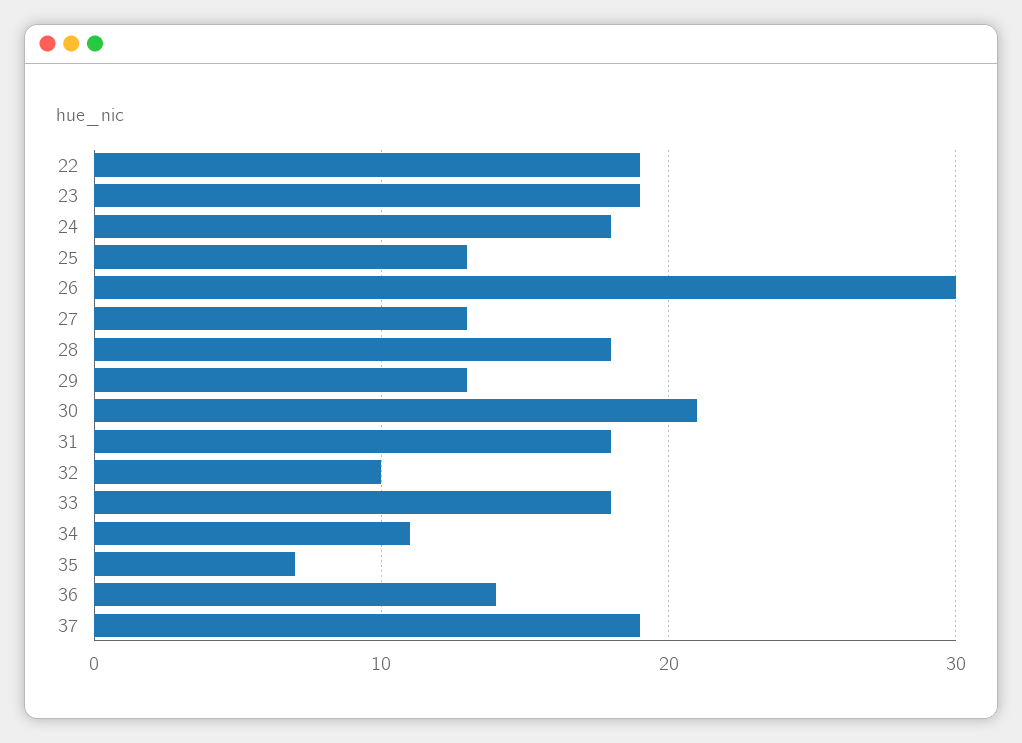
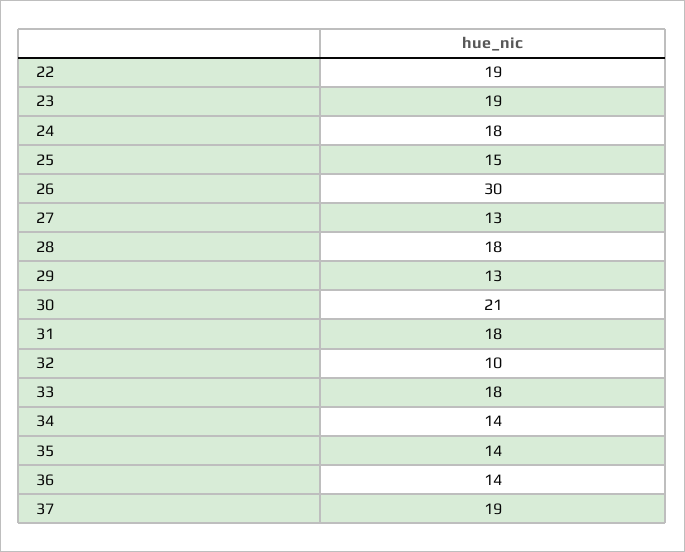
  {
    "22": 19,
    "23": 19,
    "24": 18,
-   "25": 13,
+   "25": 15,
    "26": 30,
    "27": 13,
    "28": 18,
    "29": 13,
    "30": 21,
    "31": 18,
    "32": 10,
    "33": 18,
-   "34": 11,
+   "34": 14,
-   "35": 7,
+   "35": 14,
    "36": 14,
    "37": 19
  }

